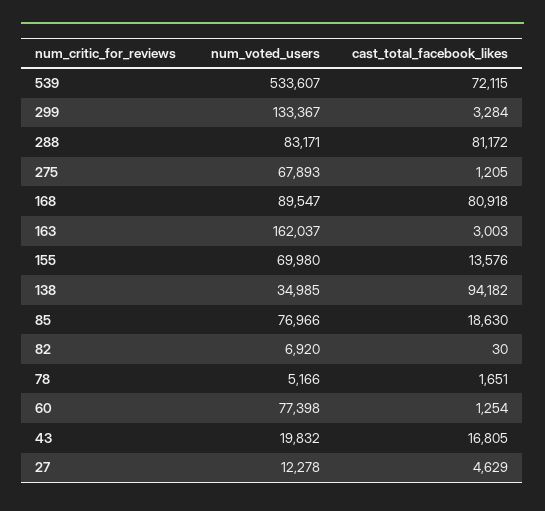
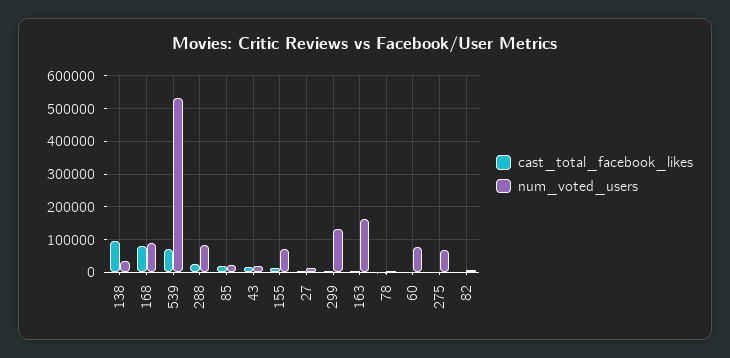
  {
    "num_voted_users": {
      "539": 533607,
      "299": 133367,
      "288": 83171,
      "275": 67893,
      "168": 89547,
      "163": 162037,
      "155": 69980,
      "138": 34985,
-     "85": 76966,
+     "85": 20000,
      "82": 6920,
      "78": 5166,
      "60": 77398,
      "43": 19832,
      "27": 12278
    },
    "cast_total_facebook_likes": {
      "539": 72115,
      "299": 3284,
-     "288": 81172,
+     "288": 20000,
      "275": 1205,
      "168": 80918,
      "163": 3003,
      "155": 13576,
      "138": 94182,
      "85": 18630,
      "82": 30,
      "78": 1651,
      "60": 1254,
      "43": 16805,
      "27": 4629
    }
  }

